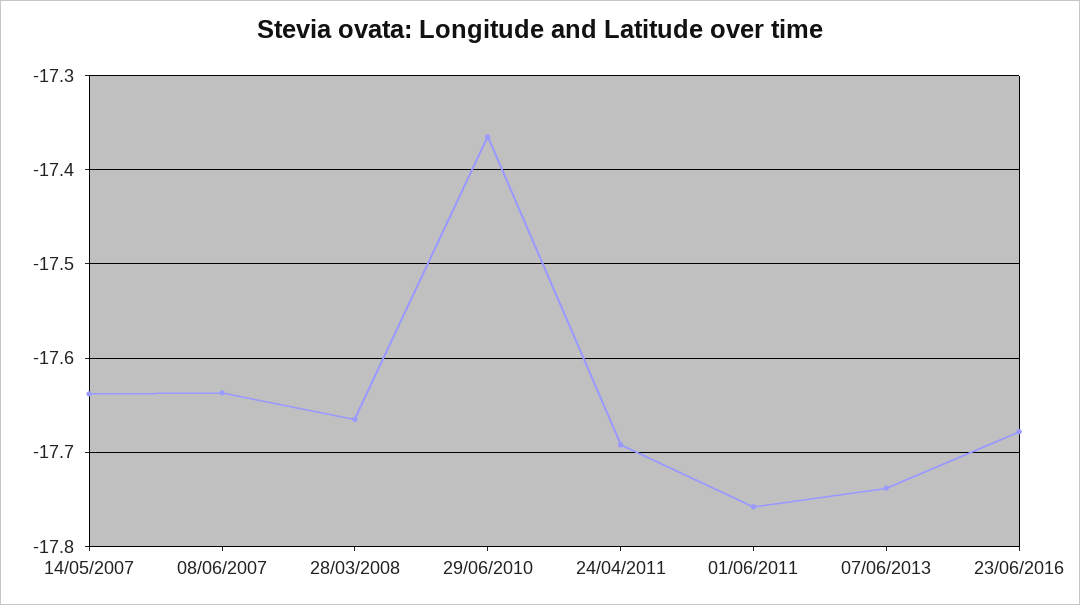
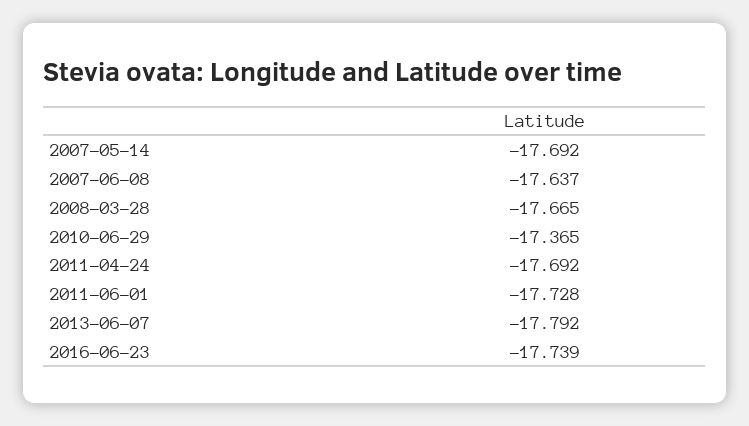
  {
-   "14/05/2007": -17.64,
+   "14/05/2007": -17.692,
    "08/06/2007": -17.637,
    "28/03/2008": -17.665,
    "29/06/2010": -17.365,
    "24/04/2011": -17.692,
-   "01/06/2011": -17.76,
+   "01/06/2011": -17.728,
-   "07/06/2013": -17.74,
+   "07/06/2013": -17.792,
-   "23/06/2016": -17.68
+   "23/06/2016": -17.739
  }

